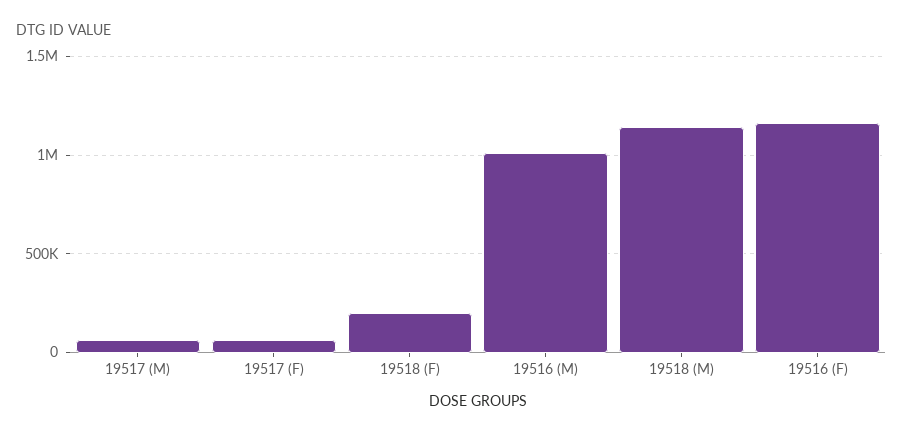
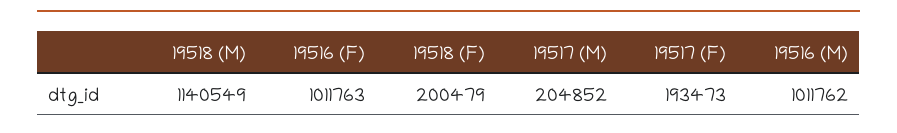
  {
-   "19517 (M)": 50000,
+   "19517 (M)": 204852,
-   "19517 (F)": 50000,
+   "19517 (F)": 193473,
    "19518 (F)": 200479,
    "19516 (M)": 1011762,
    "19518 (M)": 1140549,
-   "19516 (F)": 1150000
+   "19516 (F)": 1011763
  }

